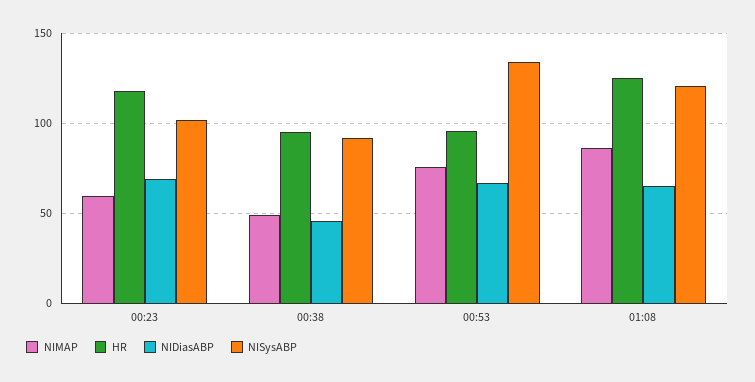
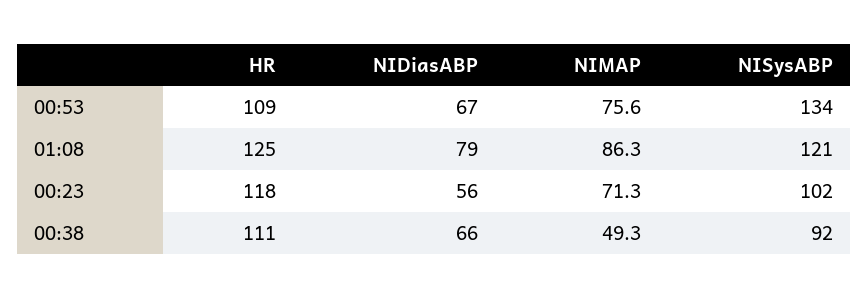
  {
    "NIMAP": {
-     "00:23": 60,
+     "00:23": 71.3,
      "00:38": 49.3,
      "00:53": 75.6,
      "01:08": 86.3
    },
    "HR": {
      "00:23": 118,
-     "00:38": 95,
+     "00:38": 111,
-     "00:53": 95,
+     "00:53": 109,
      "01:08": 125
    },
    "NIDiasABP": {
-     "00:23": 70,
+     "00:23": 56,
-     "00:38": 45,
+     "00:38": 66,
      "00:53": 67,
-     "01:08": 65
+     "01:08": 79
    },
    "NISysABP": {
      "00:23": 102,
      "00:38": 92,
      "00:53": 134,
      "01:08": 121
    }
  }

